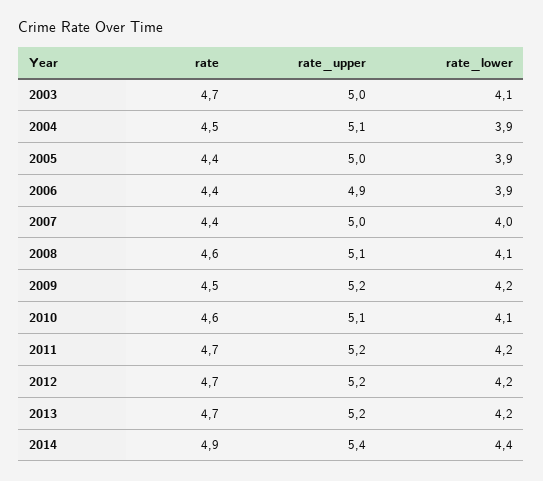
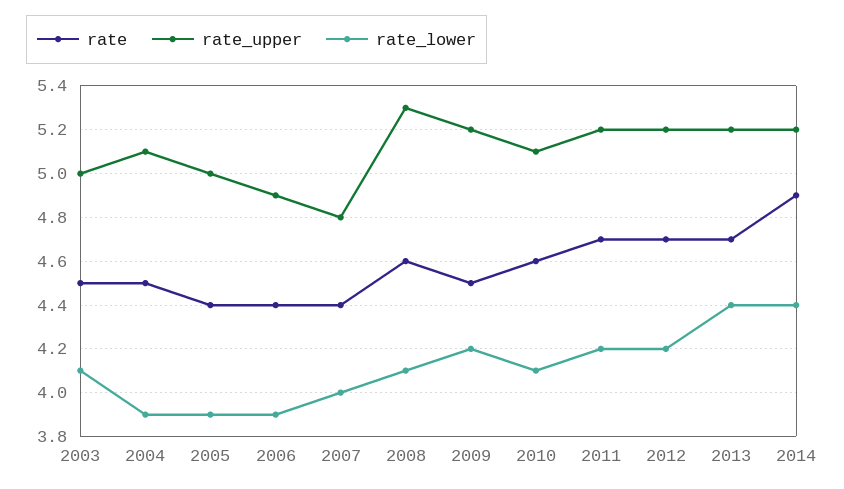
  {
    "rate": {
-     "2003": 4.7,
+     "2003": 4.5,
      "2004": 4.5,
      "2005": 4.4,
      "2006": 4.4,
      "2007": 4.4,
      "2008": 4.6,
      "2009": 4.5,
      "2010": 4.6,
      "2011": 4.7,
      "2012": 4.7,
      "2013": 4.7,
      "2014": 4.9
    },
    "rate_upper": {
      "2003": 5,
      "2004": 5.1,
      "2005": 5,
      "2006": 4.9,
-     "2007": 5,
+     "2007": 4.8,
-     "2008": 5.1,
+     "2008": 5.3,
      "2009": 5.2,
      "2010": 5.1,
      "2011": 5.2,
      "2012": 5.2,
      "2013": 5.2,
-     "2014": 5.4
+     "2014": 5.2
    },
    "rate_lower": {
      "2003": 4.1,
      "2004": 3.9,
      "2005": 3.9,
      "2006": 3.9,
      "2007": 4,
      "2008": 4.1,
      "2009": 4.2,
      "2010": 4.1,
      "2011": 4.2,
      "2012": 4.2,
-     "2013": 4.2,
+     "2013": 4.4,
      "2014": 4.4
    }
  }

